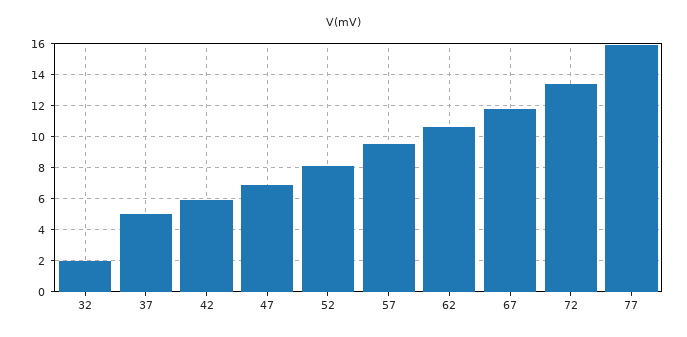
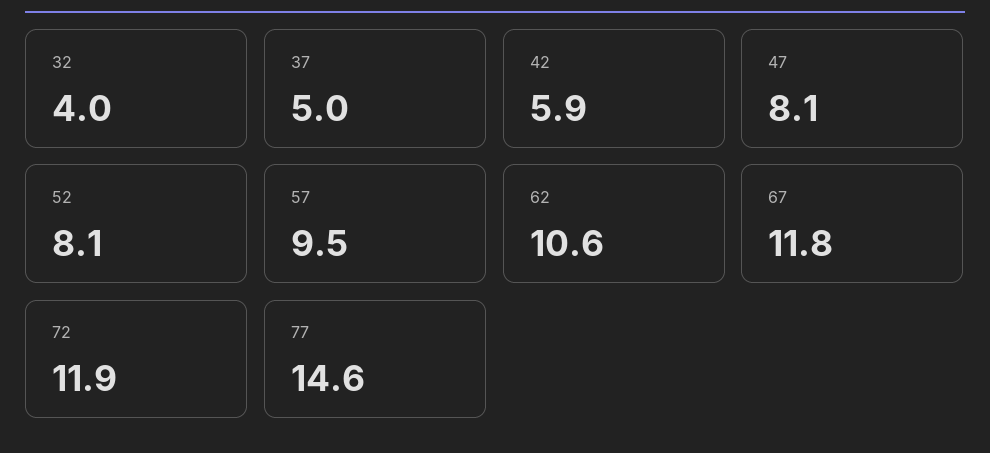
  {
-   "32": 2,
+   "32": 4,
    "37": 5,
    "42": 5.9,
-   "47": 7,
+   "47": 8.1,
    "52": 8.1,
    "57": 9.5,
    "62": 10.6,
    "67": 11.8,
-   "72": 13.5,
+   "72": 11.9,
-   "77": 16
+   "77": 14.6
  }

